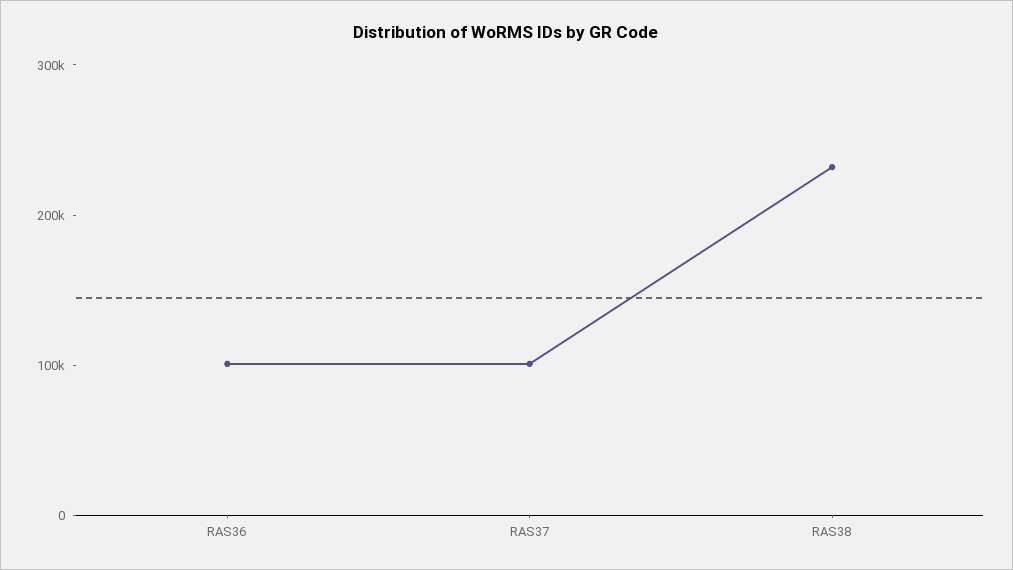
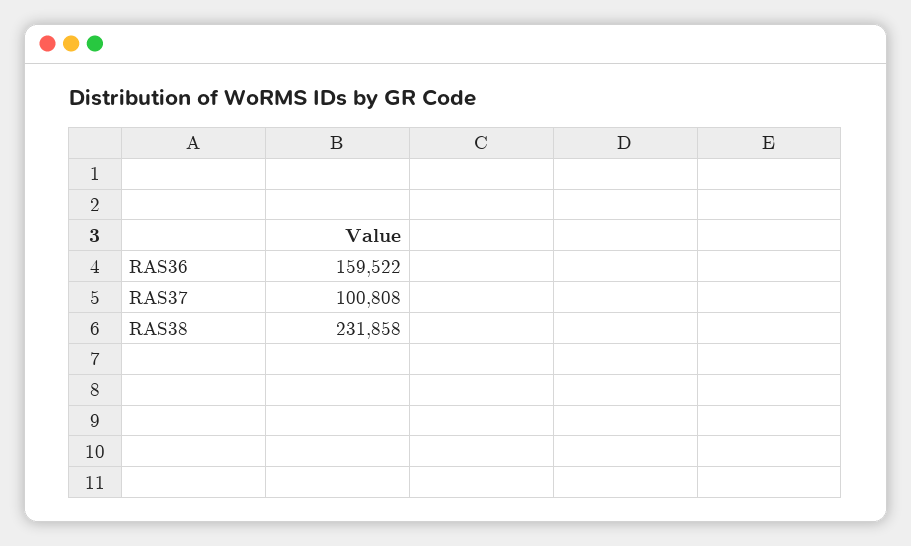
  {
-   "RAS36": 100000,
+   "RAS36": 159522,
    "RAS37": 100808,
    "RAS38": 231858
  }

